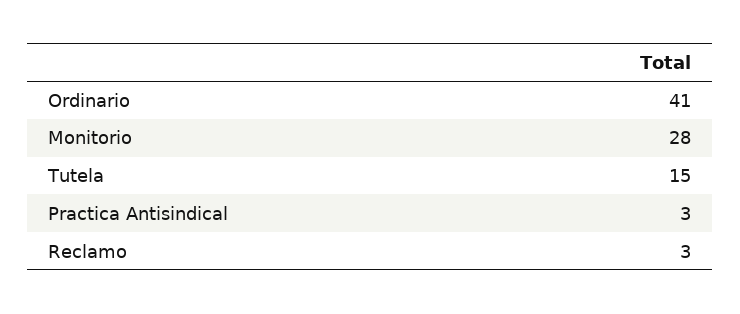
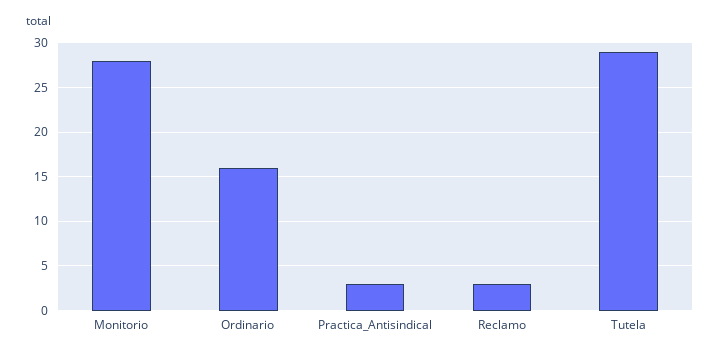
  {
-   "Ordinario": 41,
+   "Ordinario": 16,
    "Monitorio": 28,
-   "Tutela": 15,
+   "Tutela": 29,
    "Practica Antisindical": 3,
    "Reclamo": 3
  }

